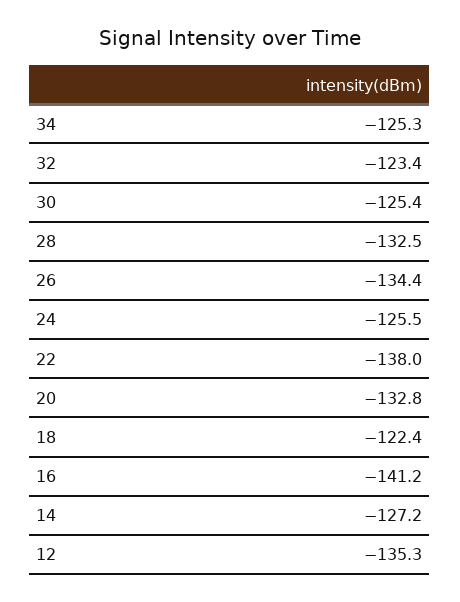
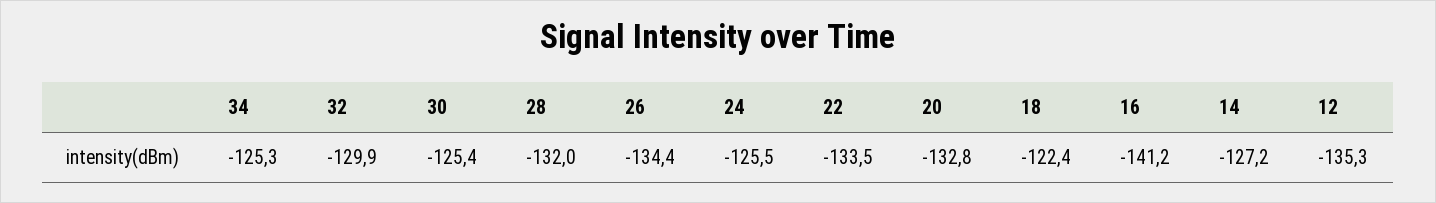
  {
    "34": -125.3,
-   "32": -123.4,
+   "32": -129.9,
    "30": -125.4,
-   "28": -132.5,
+   "28": -132,
    "26": -134.4,
    "24": -125.5,
-   "22": -138,
+   "22": -133.5,
    "20": -132.8,
    "18": -122.4,
    "16": -141.2,
    "14": -127.2,
    "12": -135.3
  }

